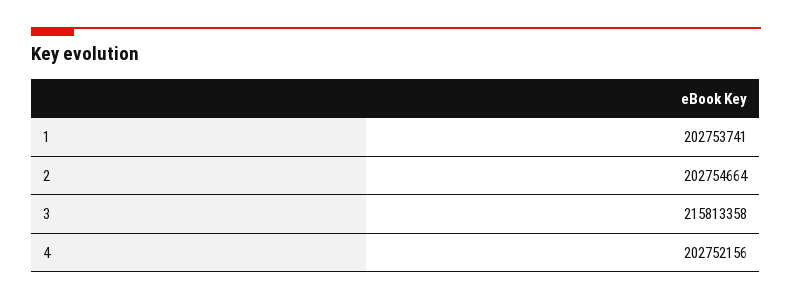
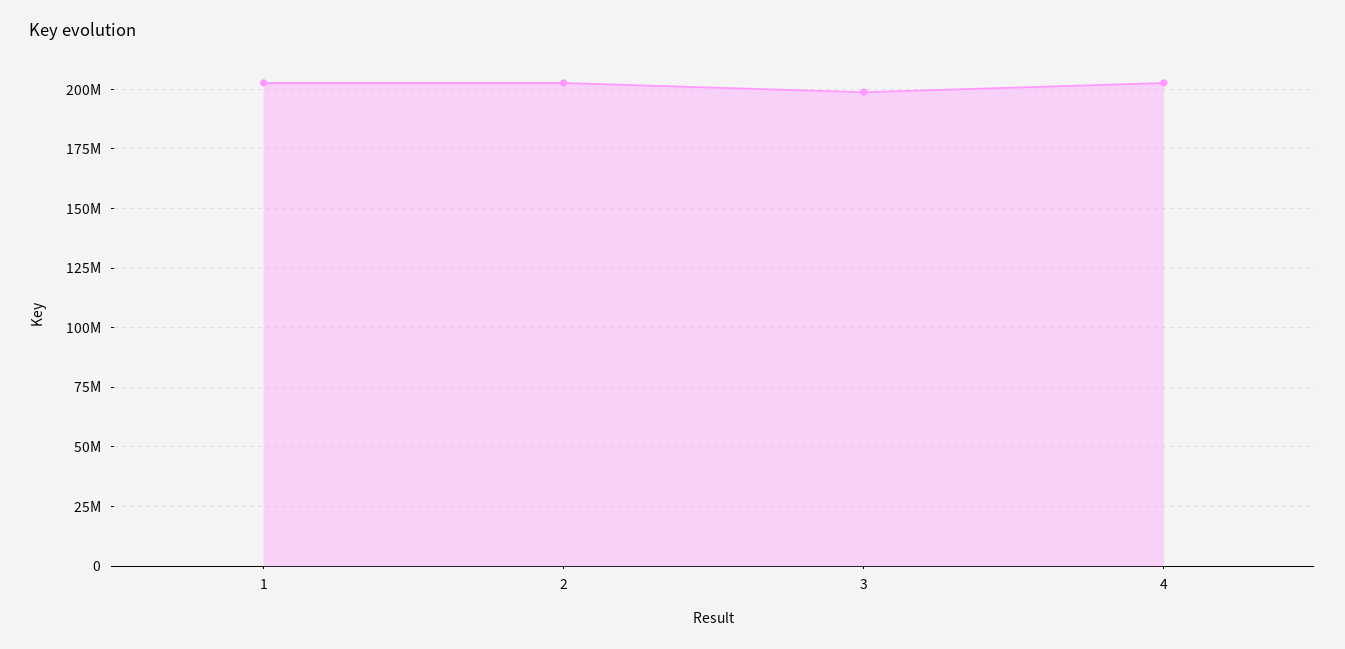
  {
    "1": 202753741,
    "2": 202754664,
-   "3": 215813358,
+   "3": 200000000,
    "4": 202752156
  }

